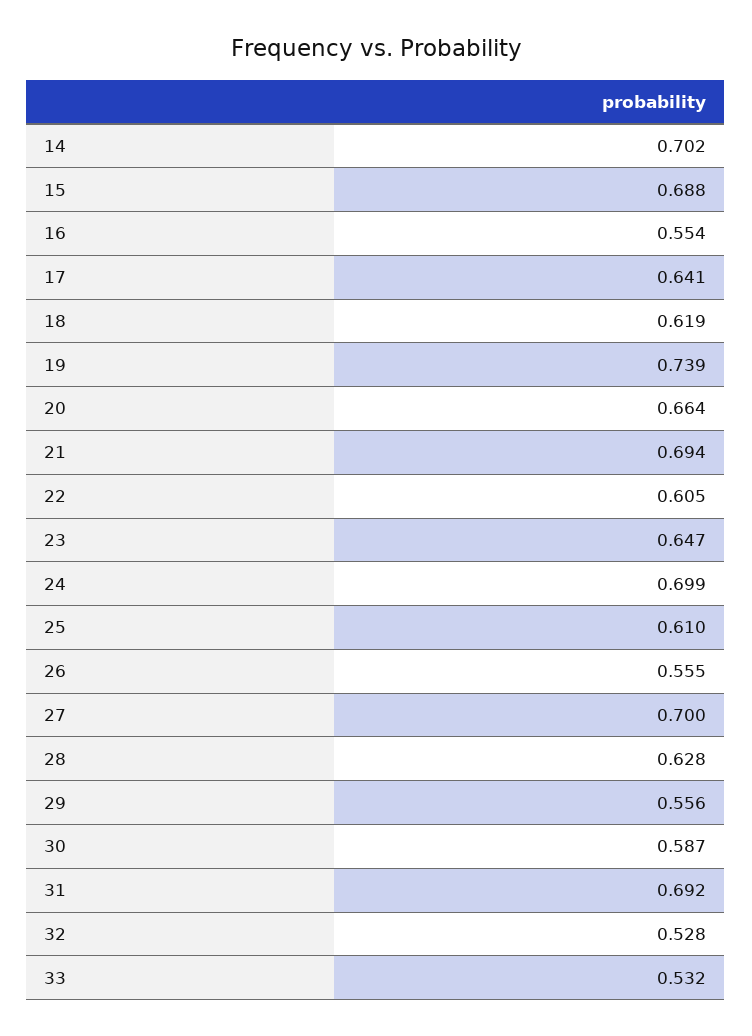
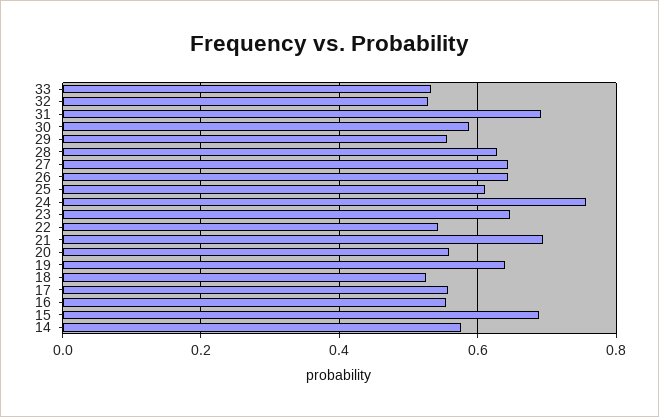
  {
-   "14": 0.702,
+   "14": 0.58,
    "15": 0.688,
    "16": 0.554,
-   "17": 0.641,
+   "17": 0.56,
-   "18": 0.619,
+   "18": 0.52,
-   "19": 0.739,
+   "19": 0.64,
-   "20": 0.664,
+   "20": 0.56,
    "21": 0.694,
-   "22": 0.605,
+   "22": 0.54,
    "23": 0.647,
-   "24": 0.699,
+   "24": 0.76,
    "25": 0.61,
-   "26": 0.555,
+   "26": 0.64,
-   "27": 0.7,
+   "27": 0.64,
    "28": 0.628,
    "29": 0.556,
    "30": 0.587,
    "31": 0.692,
    "32": 0.528,
    "33": 0.532
  }

